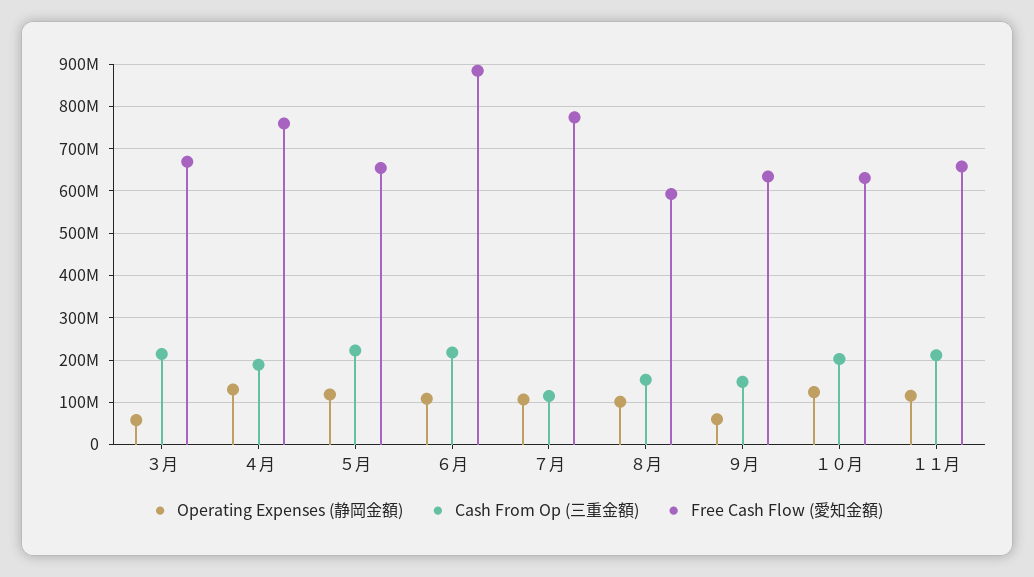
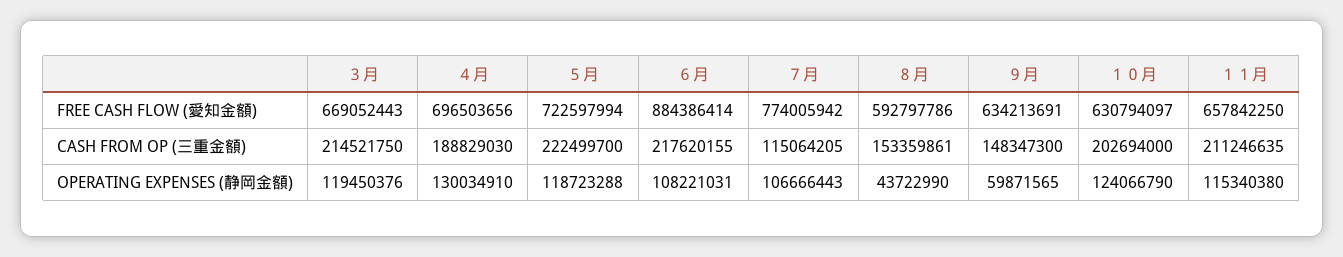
  {
    "Operating Expenses (静岡金額)": {
-     "３月": 60000000,
+     "３月": 119450376,
      "４月": 130034910,
      "５月": 118723288,
      "６月": 108221031,
      "７月": 106666443,
-     "８月": 100000000,
+     "８月": 43722990,
      "９月": 59871565,
      "１０月": 124066790,
      "１１月": 115340380
    },
    "Cash From Op (三重金額)": {
      "３月": 214521750,
      "４月": 188829030,
      "５月": 222499700,
      "６月": 217620155,
      "７月": 115064205,
      "８月": 153359861,
      "９月": 148347300,
      "１０月": 202694000,
      "１１月": 211246635
    },
    "Free Cash Flow (愛知金額)": {
      "３月": 669052443,
-     "４月": 760000000,
+     "４月": 696503656,
-     "５月": 660000000,
+     "５月": 722597994,
      "６月": 884386414,
      "７月": 774005942,
      "８月": 592797786,
      "９月": 634213691,
      "１０月": 630794097,
      "１１月": 657842250
    }
  }

